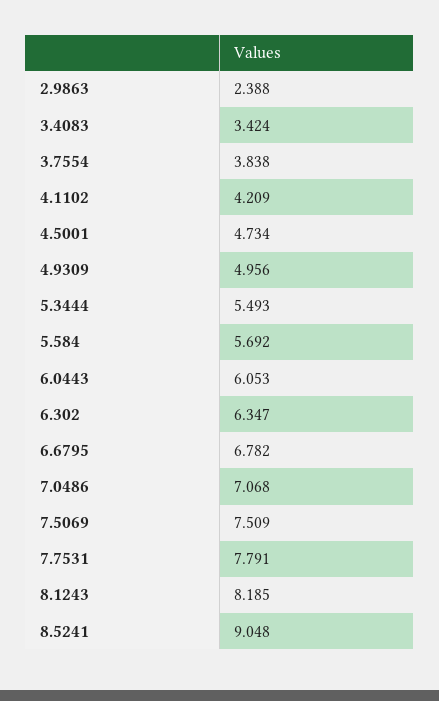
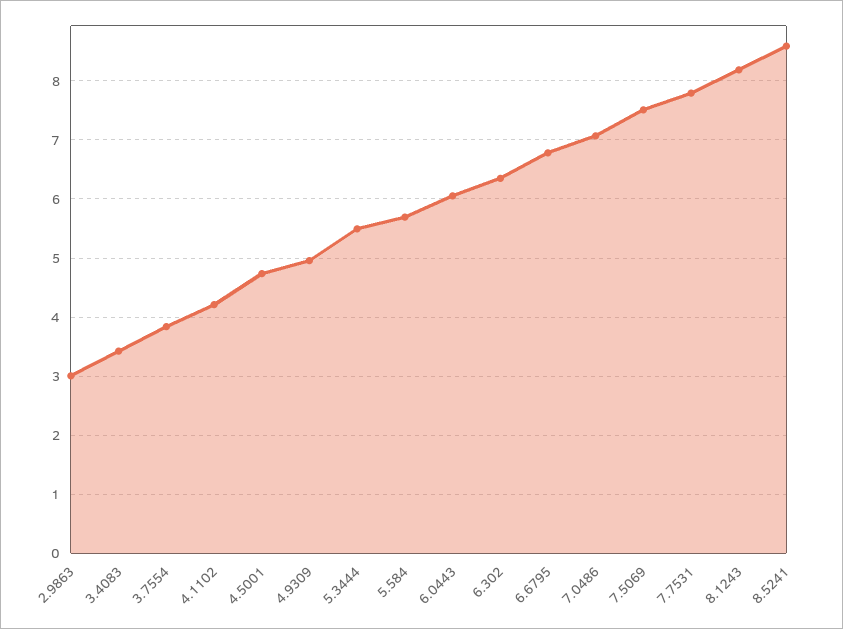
  {
-   "2.9863": 2.388,
+   "2.9863": 3,
    "3.4083": 3.424,
    "3.7554": 3.838,
    "4.1102": 4.209,
    "4.5001": 4.734,
    "4.9309": 4.956,
    "5.3444": 5.493,
    "5.584": 5.692,
    "6.0443": 6.053,
    "6.302": 6.347,
    "6.6795": 6.782,
    "7.0486": 7.068,
    "7.5069": 7.509,
    "7.7531": 7.791,
    "8.1243": 8.185,
-   "8.5241": 9.048
+   "8.5241": 8.6
  }

